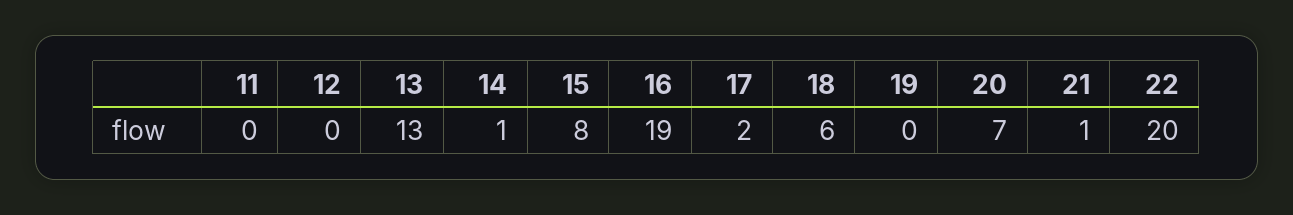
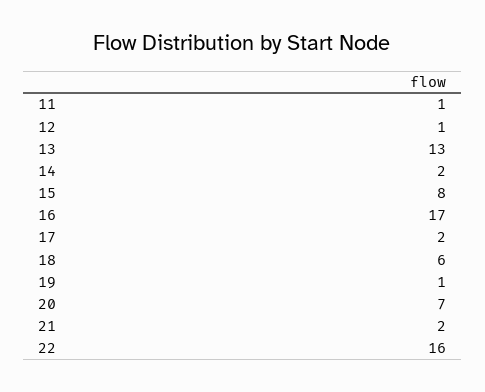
  {
-   "11": 0,
+   "11": 1,
-   "12": 0,
+   "12": 1,
    "13": 13,
-   "14": 1,
+   "14": 2,
    "15": 8,
-   "16": 19,
+   "16": 17,
    "17": 2,
    "18": 6,
-   "19": 0,
+   "19": 1,
    "20": 7,
-   "21": 1,
+   "21": 2,
-   "22": 20
+   "22": 16
  }

